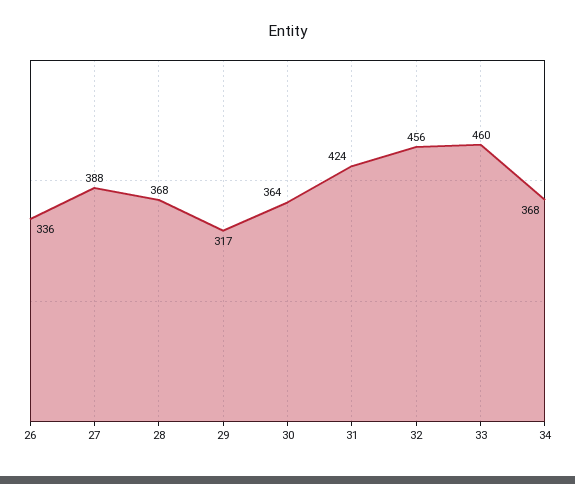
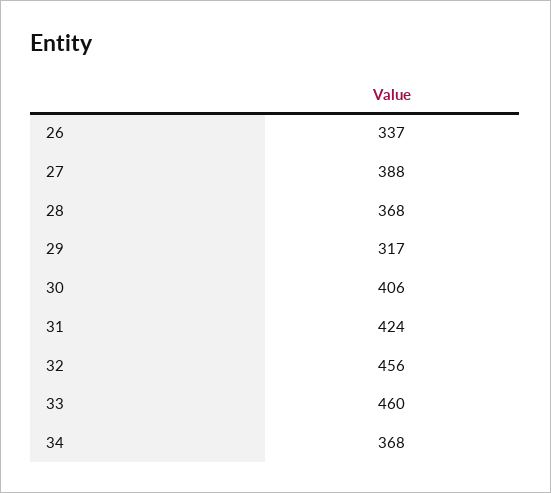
  {
-   "26": 336,
+   "26": 337,
    "27": 388,
    "28": 368,
    "29": 317,
-   "30": 364,
+   "30": 406,
    "31": 424,
    "32": 456,
    "33": 460,
    "34": 368
  }

